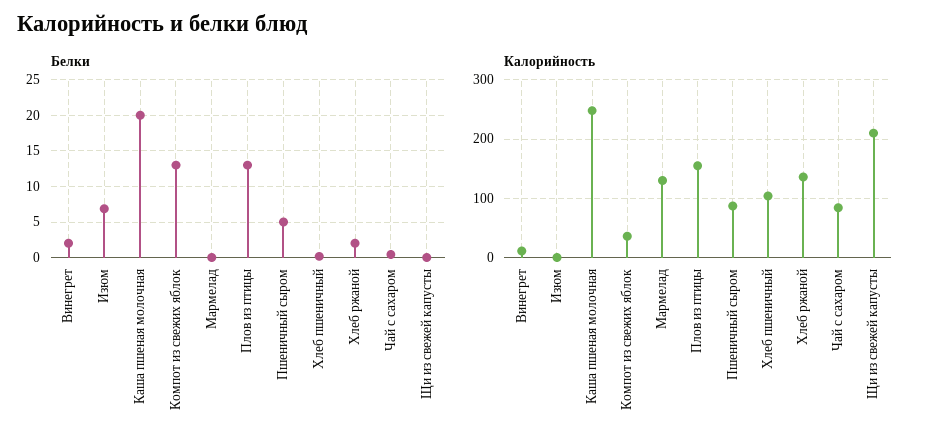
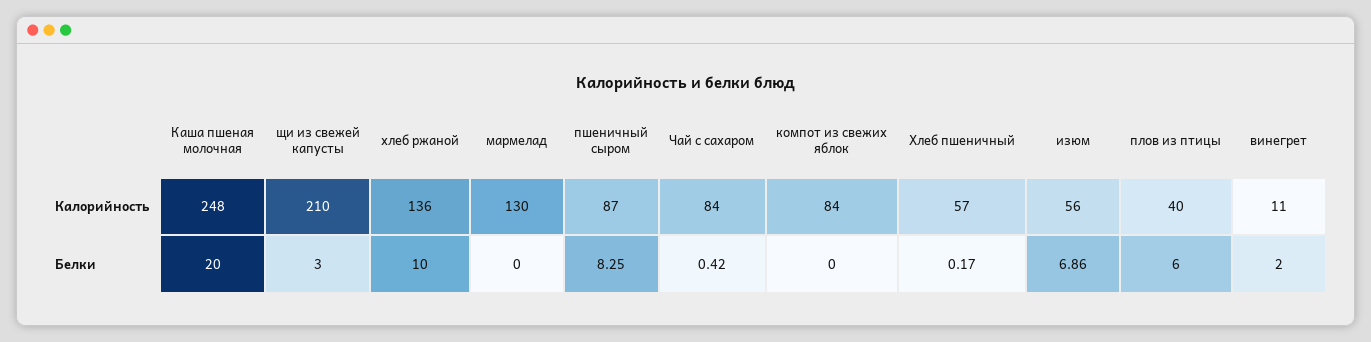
  {
    "Белки": {
      "Винегрет": 2,
      "Изюм": 6.86,
      "Каша пшеная молочная": 20,
-     "Компот из свежих яблок": 13,
+     "Компот из свежих яблок": 0,
      "Мармелад": 0,
-     "Плов из птицы": 13,
+     "Плов из птицы": 6,
-     "Пшеничный сыром": 5,
+     "Пшеничный сыром": 8.25,
      "Хлеб пшеничный": 0.17,
-     "Хлеб ржаной": 2,
+     "Хлеб ржаной": 10,
      "Чай с сахаром": 0.42,
-     "Щи из свежей капусты": 0
+     "Щи из свежей капусты": 3
    },
    "Калорийность": {
      "Винегрет": 11,
-     "Изюм": 0,
+     "Изюм": 56,
      "Каша пшеная молочная": 248,
-     "Компот из свежих яблок": 40,
+     "Компот из свежих яблок": 84,
      "Мармелад": 130,
-     "Плов из птицы": 160,
+     "Плов из птицы": 40,
      "Пшеничный сыром": 87,
-     "Хлеб пшеничный": 100,
+     "Хлеб пшеничный": 57,
      "Хлеб ржаной": 136,
      "Чай с сахаром": 84,
      "Щи из свежей капусты": 210
    }
  }

